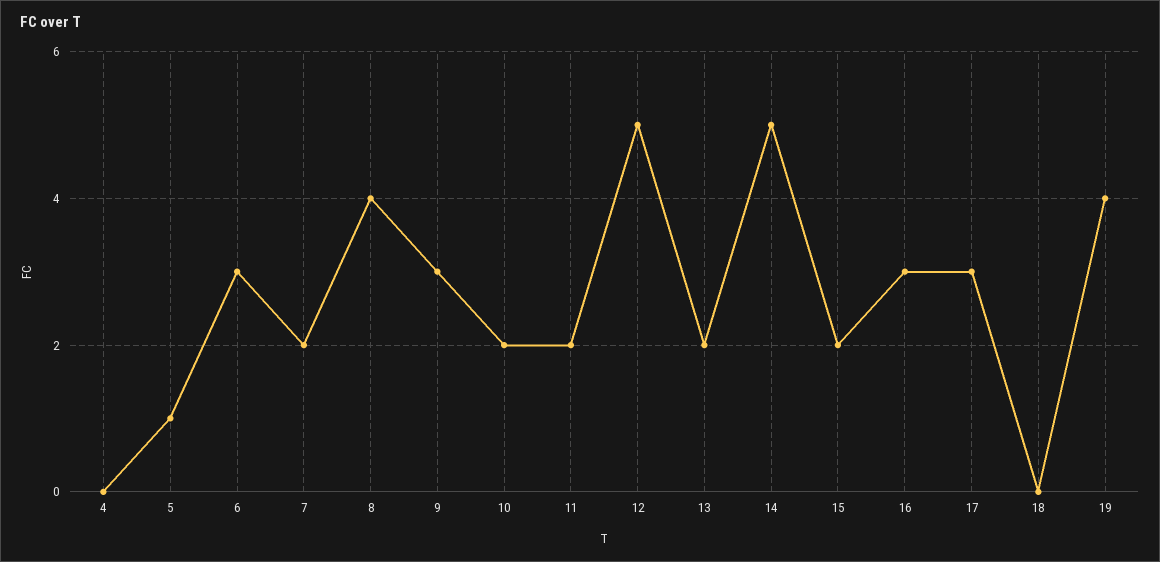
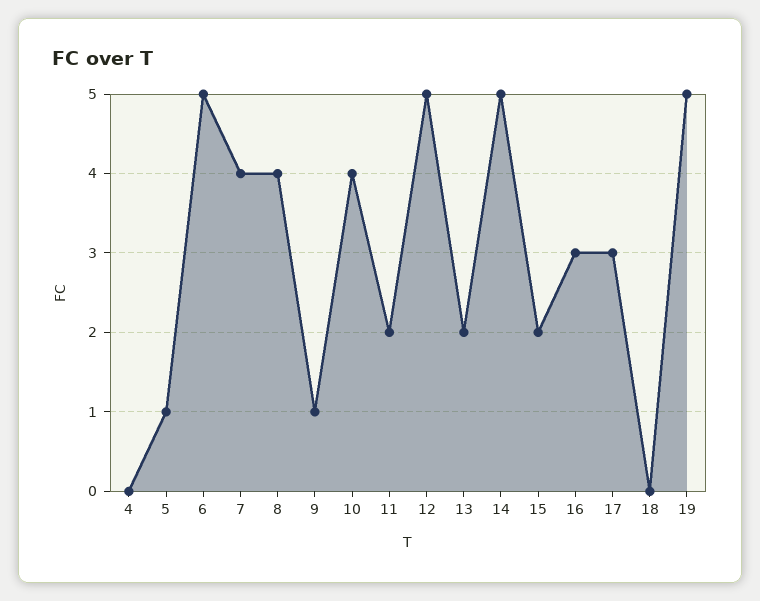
  {
    "4": 0,
    "5": 1,
-   "6": 3,
+   "6": 5,
-   "7": 2,
+   "7": 4,
    "8": 4,
-   "9": 3,
+   "9": 1,
-   "10": 2,
+   "10": 4,
    "11": 2,
    "12": 5,
    "13": 2,
    "14": 5,
    "15": 2,
    "16": 3,
    "17": 3,
    "18": 0,
-   "19": 4
+   "19": 5
  }

